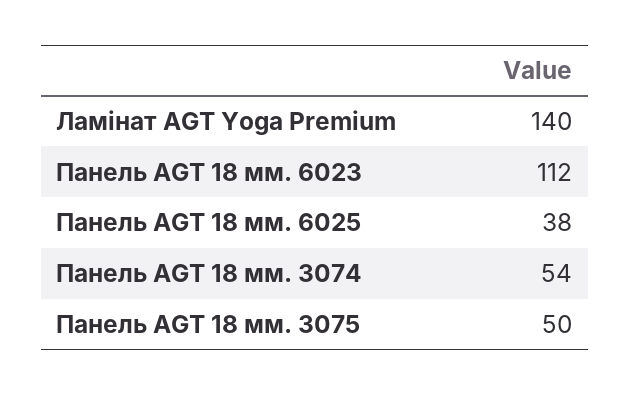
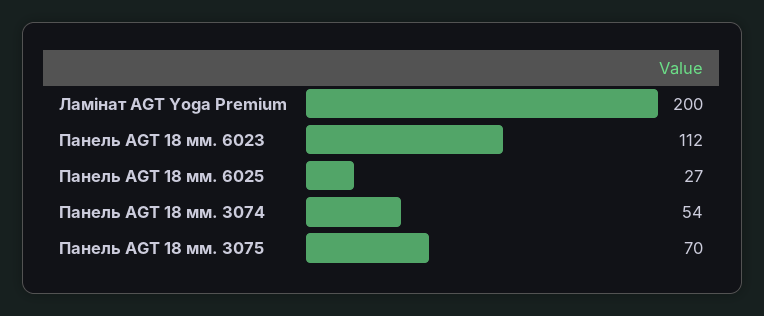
  {
-   "Ламінат AGT Yoga Premium": 140,
+   "Ламінат AGT Yoga Premium": 200,
    "Панель AGT 18 мм. 6023": 112,
-   "Панель AGT 18 мм. 6025": 38,
+   "Панель AGT 18 мм. 6025": 27,
    "Панель AGT 18 мм. 3074": 54,
-   "Панель AGT 18 мм. 3075": 50
+   "Панель AGT 18 мм. 3075": 70
  }

